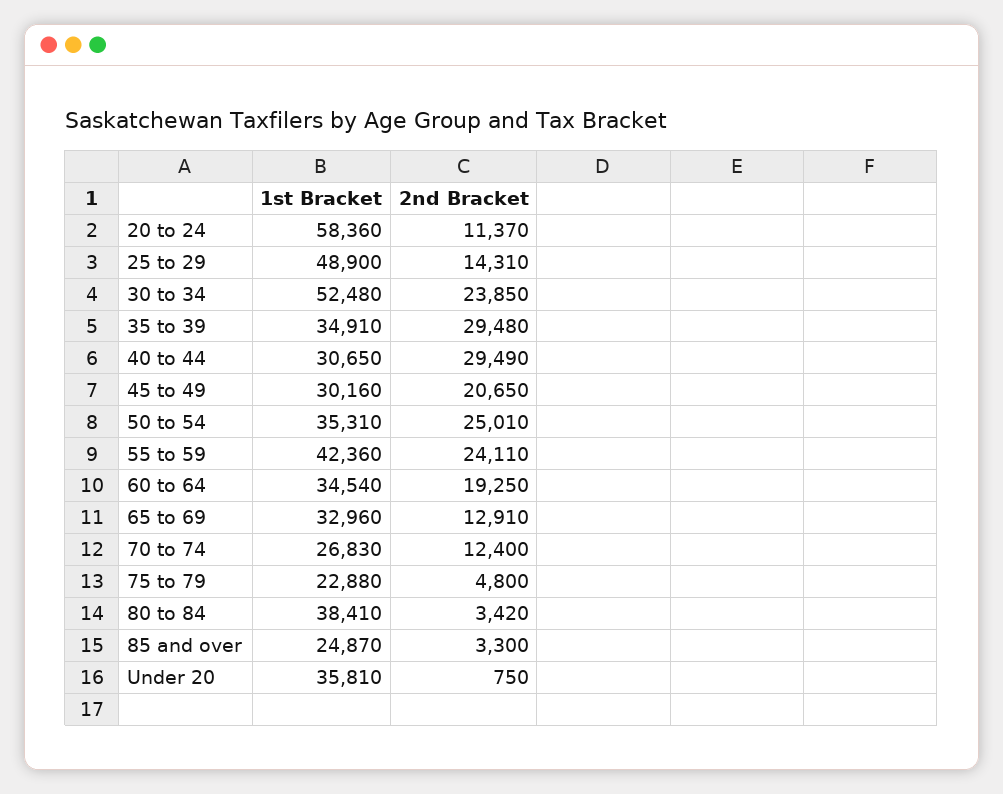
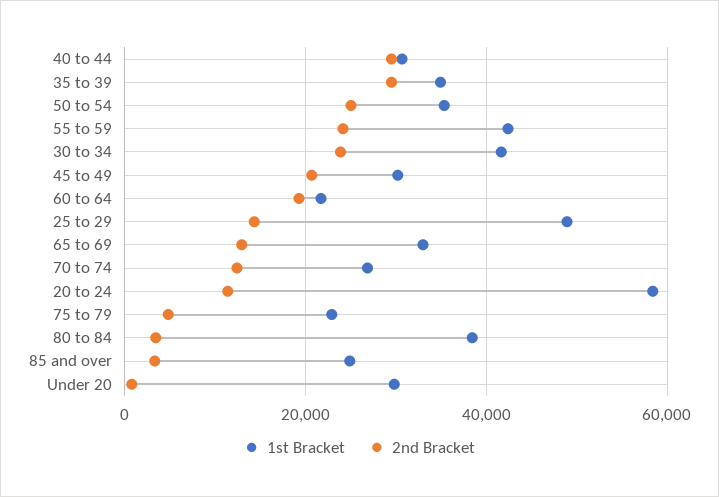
  {
    "1st Bracket": {
      "20 to 24": 58360,
      "25 to 29": 48900,
-     "30 to 34": 52480,
+     "30 to 34": 42000,
      "35 to 39": 34910,
      "40 to 44": 30650,
      "45 to 49": 30160,
      "50 to 54": 35310,
      "55 to 59": 42360,
-     "60 to 64": 34540,
+     "60 to 64": 22000,
      "65 to 69": 32960,
      "70 to 74": 26830,
      "75 to 79": 22880,
      "80 to 84": 38410,
      "85 and over": 24870,
-     "Under 20": 35810
+     "Under 20": 30000
    },
    "2nd Bracket": {
      "20 to 24": 11370,
      "25 to 29": 14310,
      "30 to 34": 23850,
      "35 to 39": 29480,
      "40 to 44": 29490,
      "45 to 49": 20650,
      "50 to 54": 25010,
      "55 to 59": 24110,
      "60 to 64": 19250,
      "65 to 69": 12910,
      "70 to 74": 12400,
      "75 to 79": 4800,
      "80 to 84": 3420,
      "85 and over": 3300,
      "Under 20": 750
    }
  }

